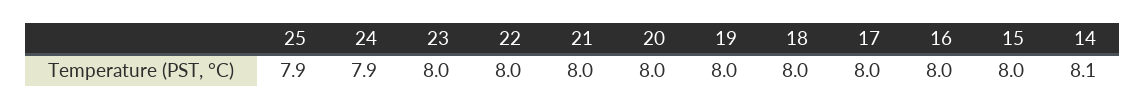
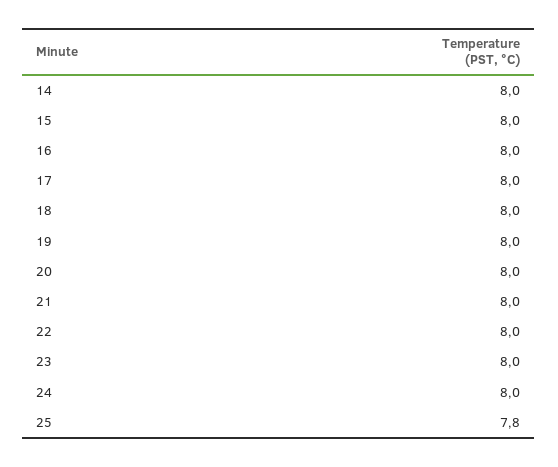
  {
-   "25": 7.9,
+   "25": 7.8,
-   "24": 7.9,
+   "24": 8,
    "23": 8,
    "22": 8,
    "21": 8,
    "20": 8,
    "19": 8,
    "18": 8,
    "17": 8,
    "16": 8,
    "15": 8,
-   "14": 8.1
+   "14": 8
  }

